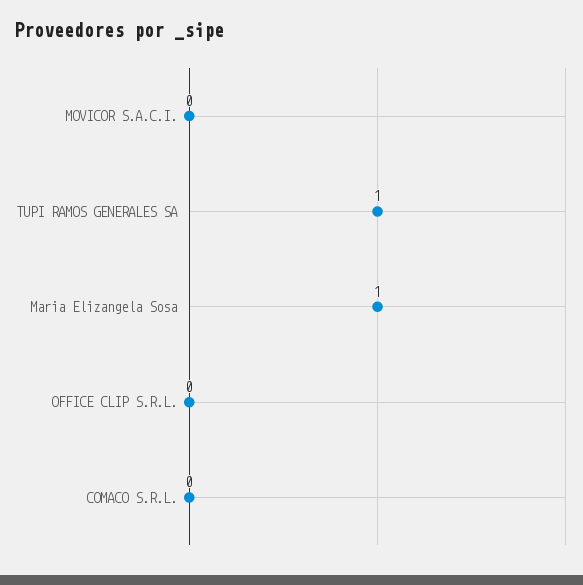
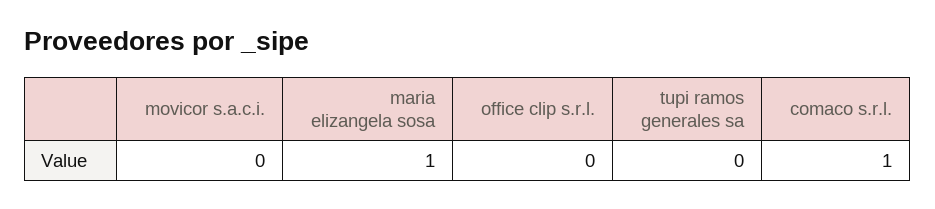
  {
    "MOVICOR S.A.C.I.": 0,
-   "TUPI RAMOS GENERALES SA": 1,
+   "TUPI RAMOS GENERALES SA": 0,
    "Maria Elizangela Sosa": 1,
    "OFFICE CLIP S.R.L.": 0,
-   "COMACO S.R.L.": 0
+   "COMACO S.R.L.": 1
  }

